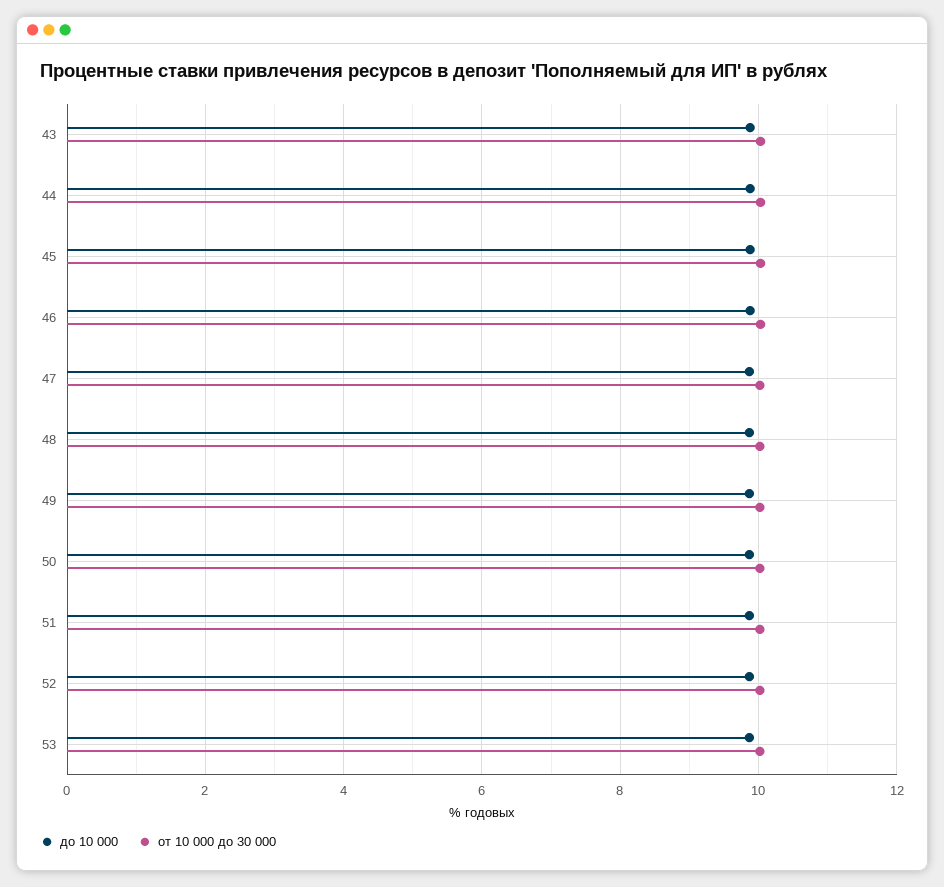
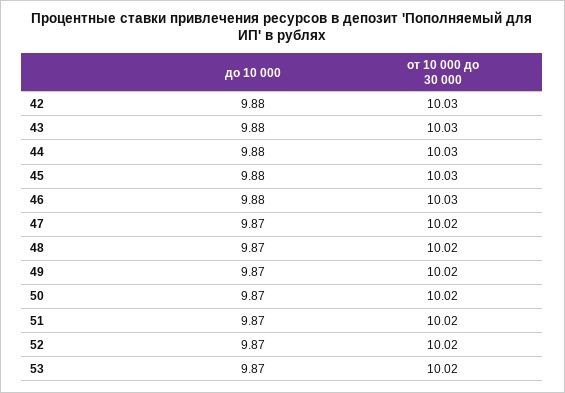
  {
    "до 10 000": {
      "43": 9.88,
      "44": 9.88,
      "45": 9.88,
      "46": 9.88,
      "47": 9.87,
      "48": 9.87,
      "49": 9.87,
      "50": 9.87,
      "51": 9.87,
      "52": 9.87,
-     "53": 9.87
+     "53": 9.87,
+     "42": 9.88
    },
    "от 10 000 до 30 000": {
      "43": 10.03,
      "44": 10.03,
      "45": 10.03,
      "46": 10.03,
      "47": 10.02,
      "48": 10.02,
      "49": 10.02,
      "50": 10.02,
      "51": 10.02,
      "52": 10.02,
-     "53": 10.02
+     "53": 10.02,
+     "42": 10.03
    }
  }

